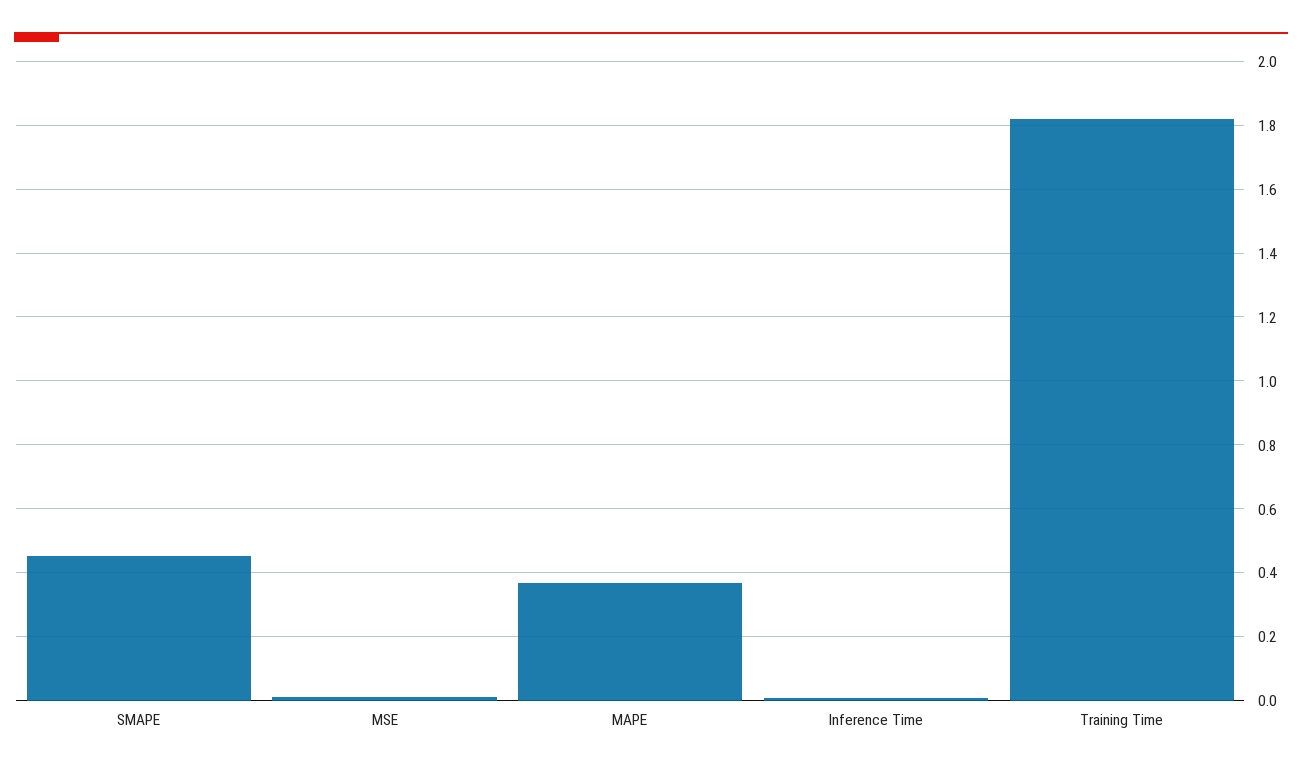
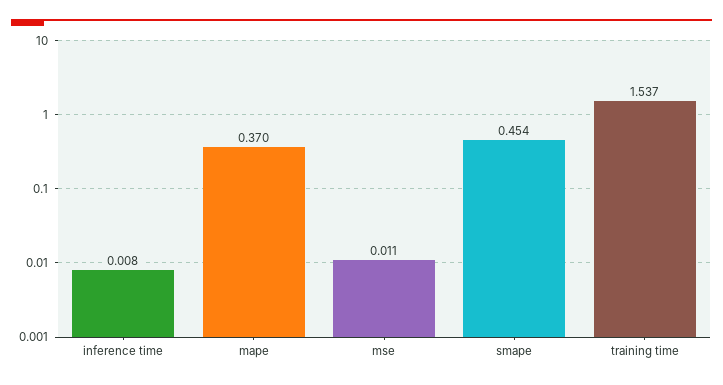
  {
    "SMAPE": 0.454,
    "MSE": 0.011,
    "MAPE": 0.37,
    "Inference Time": 0.008,
-   "Training Time": 1.82
+   "Training Time": 1.537
  }

